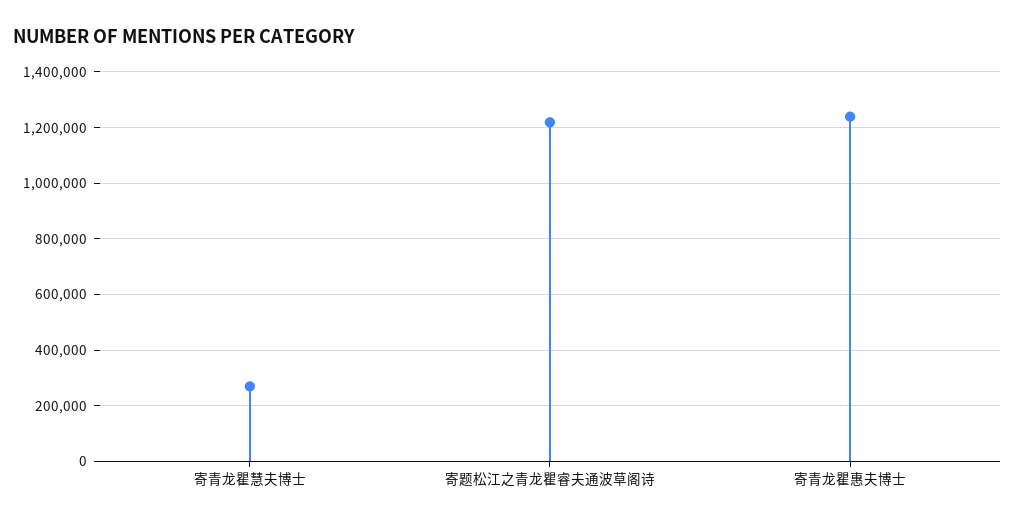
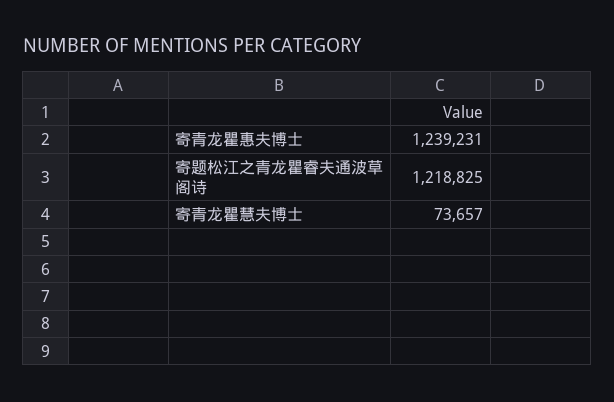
  {
-   "寄青龙瞿慧夫博士": 275000,
+   "寄青龙瞿慧夫博士": 73657,
    "寄题松江之青龙瞿睿夫通波草阁诗": 1218825,
    "寄青龙瞿惠夫博士": 1239231
  }

